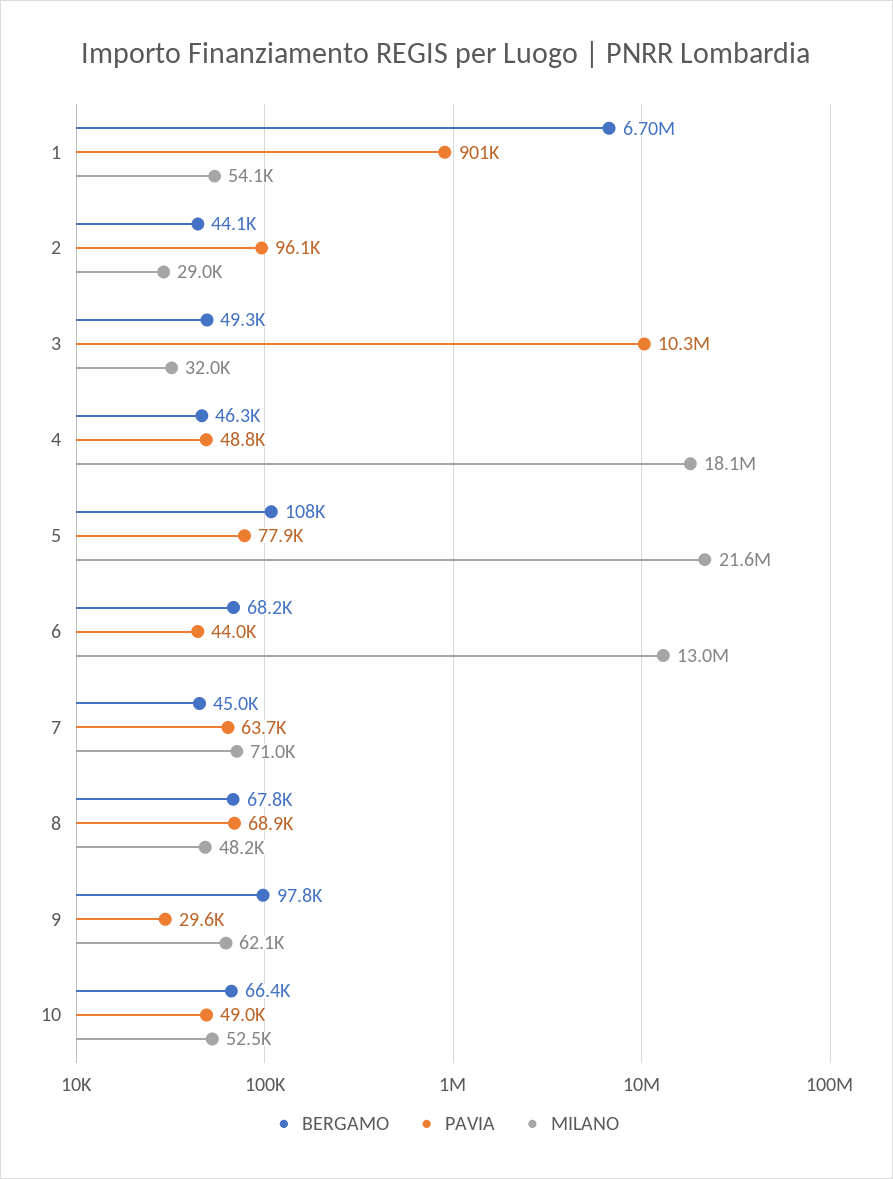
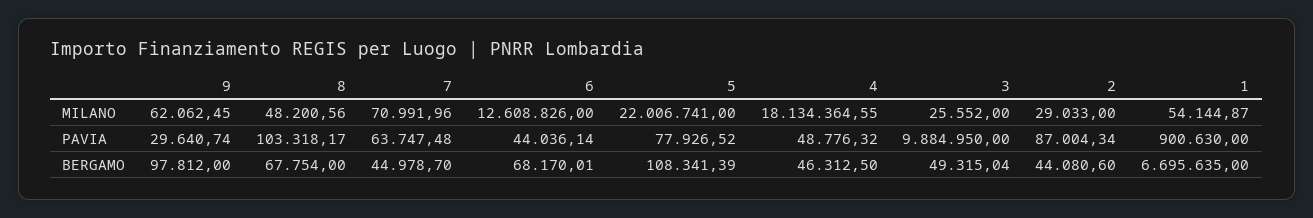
  {
    "BERGAMO": {
      "1": 6695635,
      "2": 44080.6,
      "3": 49315.04,
      "4": 46312.5,
      "5": 108341.39,
      "6": 68170.01,
      "7": 44978.7,
      "8": 67754,
-     "9": 97812,
+     "9": 97812
-     "10": 66400
    },
    "PAVIA": {
      "1": 900630,
-     "2": 96100,
+     "2": 87004.34,
-     "3": 10300000,
+     "3": 9884950,
      "4": 48776.32,
      "5": 77926.52,
      "6": 44036.14,
      "7": 63747.48,
-     "8": 68900,
+     "8": 103318.17,
-     "9": 29640.74,
+     "9": 29640.74
-     "10": 49000
    },
    "MILANO": {
      "1": 54144.87,
      "2": 29033,
-     "3": 32000,
+     "3": 25552,
      "4": 18134364.55,
-     "5": 21600000,
+     "5": 22006741,
-     "6": 13000000,
+     "6": 12608826,
      "7": 70991.96,
      "8": 48200.56,
-     "9": 62062.45,
+     "9": 62062.45
-     "10": 52500
    }
  }

